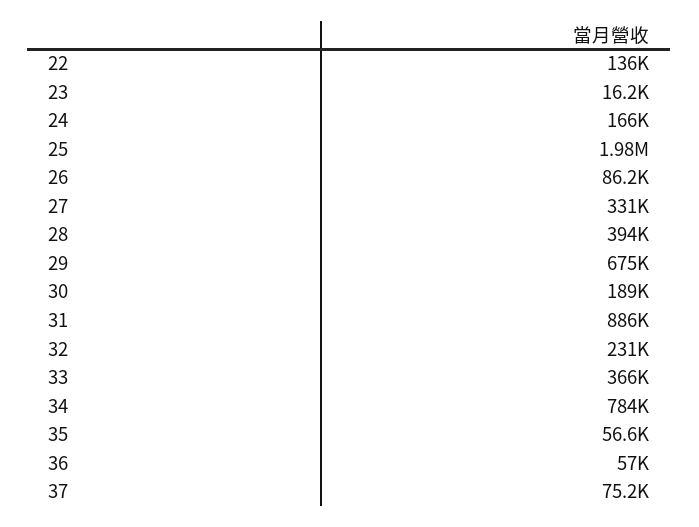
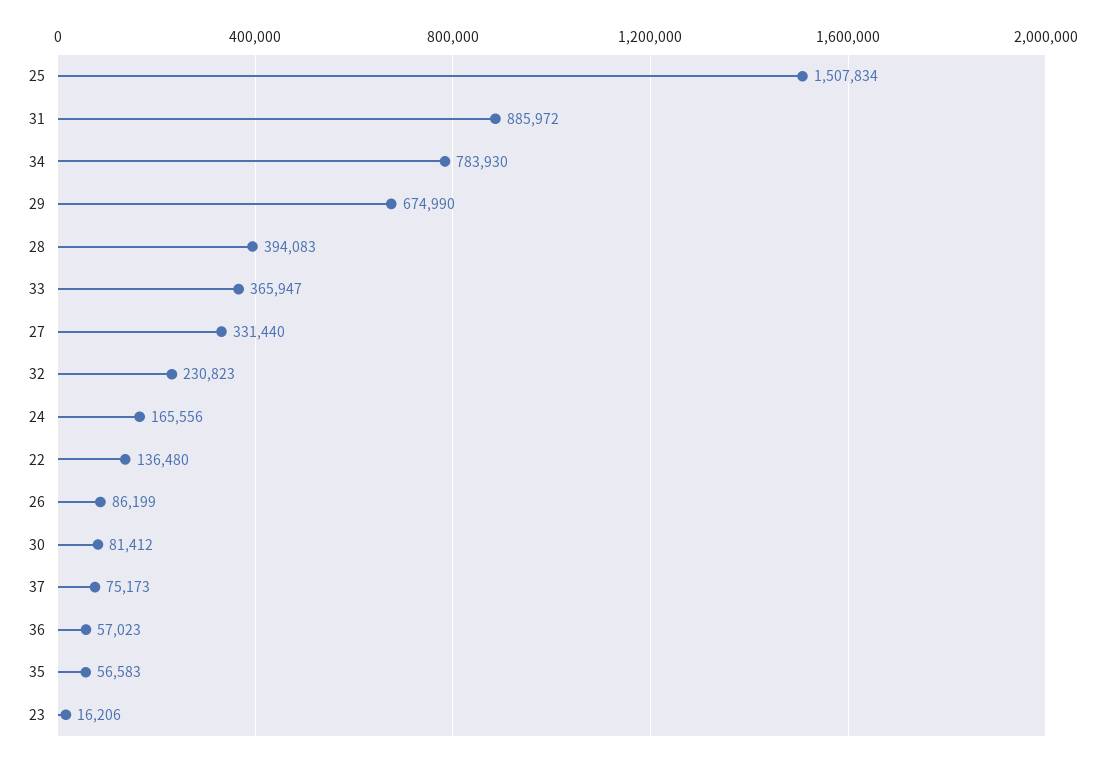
  {
    "22": 136480,
    "23": 16206,
    "24": 165556,
-   "25": 1980000,
+   "25": 1507834,
    "26": 86199,
    "27": 331440,
    "28": 394083,
    "29": 674990,
-   "30": 189000,
+   "30": 81412,
    "31": 885972,
    "32": 230823,
    "33": 365947,
    "34": 783930,
    "35": 56583,
    "36": 57023,
    "37": 75173
  }

